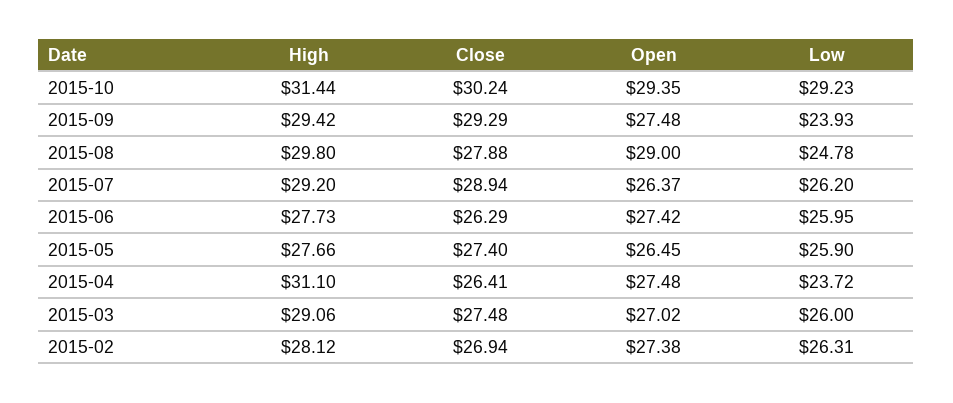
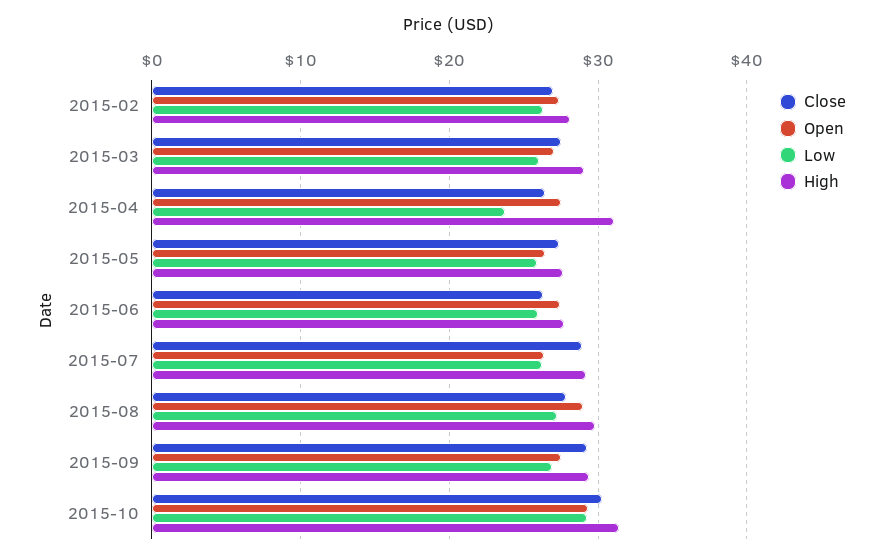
  {
    "High": {
      "2015-10": 31.44,
      "2015-09": 29.42,
      "2015-08": 29.8,
      "2015-07": 29.2,
      "2015-06": 27.73,
      "2015-05": 27.66,
      "2015-04": 31.1,
      "2015-03": 29.06,
      "2015-02": 28.12
    },
    "Close": {
      "2015-10": 30.24,
      "2015-09": 29.29,
      "2015-08": 27.88,
      "2015-07": 28.94,
      "2015-06": 26.29,
      "2015-05": 27.4,
      "2015-04": 26.41,
      "2015-03": 27.48,
      "2015-02": 26.94
    },
    "Open": {
      "2015-10": 29.35,
      "2015-09": 27.48,
      "2015-08": 29,
      "2015-07": 26.37,
      "2015-06": 27.42,
      "2015-05": 26.45,
      "2015-04": 27.48,
      "2015-03": 27.02,
      "2015-02": 27.38
    },
    "Low": {
      "2015-10": 29.23,
-     "2015-09": 23.93,
+     "2015-09": 27,
-     "2015-08": 24.78,
+     "2015-08": 27,
      "2015-07": 26.2,
      "2015-06": 25.95,
      "2015-05": 25.9,
      "2015-04": 23.72,
      "2015-03": 26,
      "2015-02": 26.31
    }
  }

